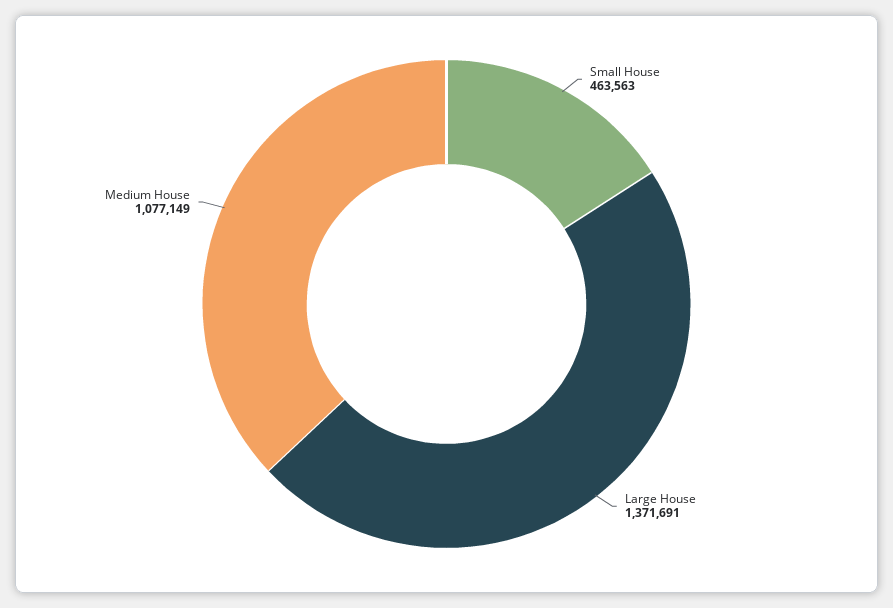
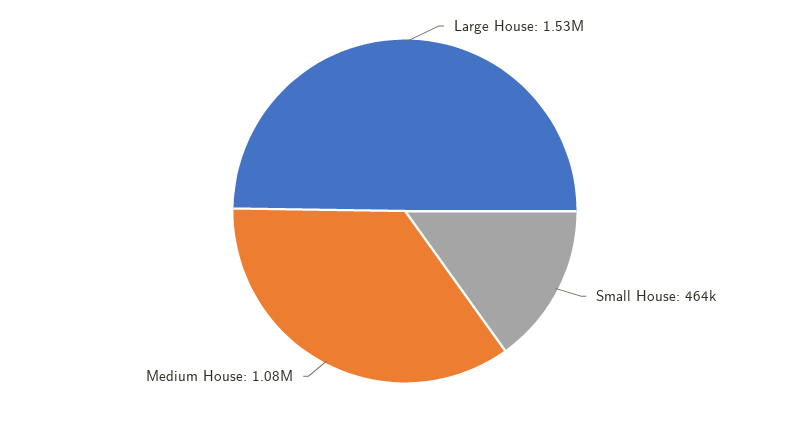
  {
    "Small House": 463563,
-   "Large House": 1371691,
+   "Large House": 1530000,
    "Medium House": 1077149
  }

